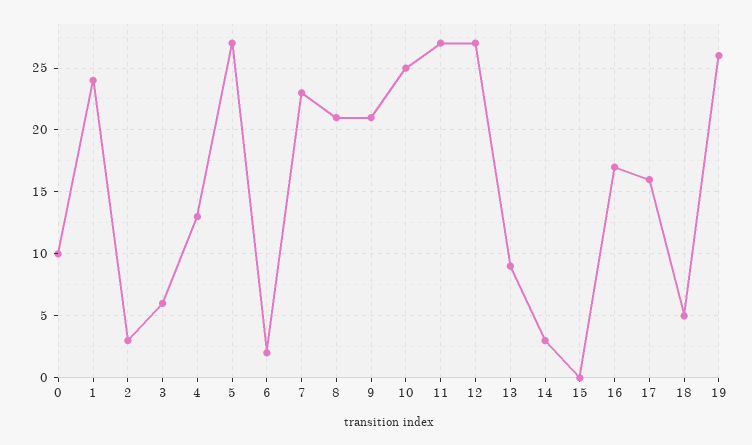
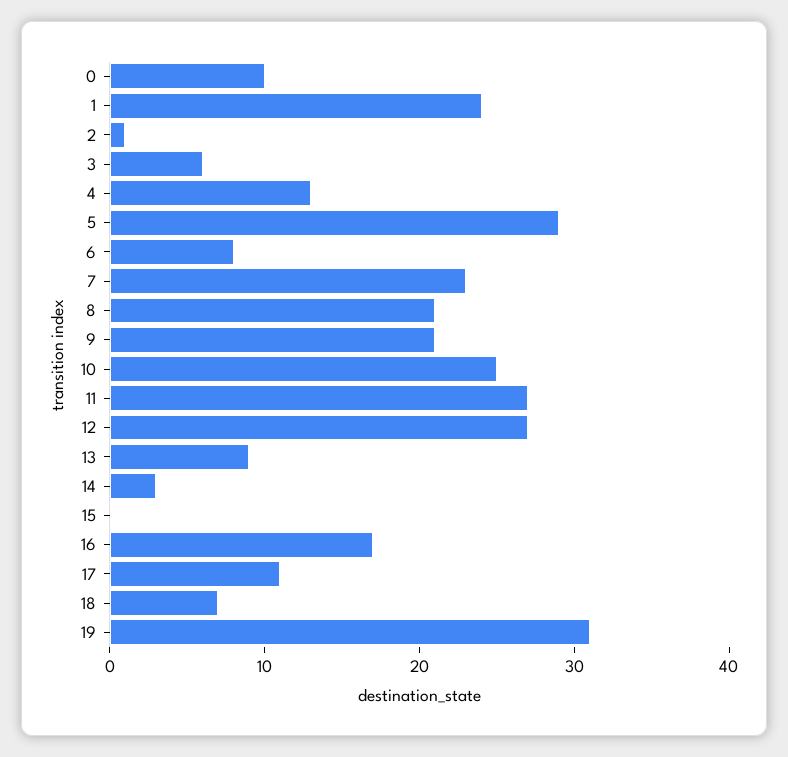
  {
    "0": 10,
    "1": 24,
-   "2": 3,
+   "2": 1,
    "3": 6,
    "4": 13,
-   "5": 27,
+   "5": 29,
-   "6": 2,
+   "6": 8,
    "7": 23,
    "8": 21,
    "9": 21,
    "10": 25,
    "11": 27,
    "12": 27,
    "13": 9,
    "14": 3,
    "15": 0,
    "16": 17,
-   "17": 16,
+   "17": 11,
-   "18": 5,
+   "18": 7,
-   "19": 26
+   "19": 31
  }

